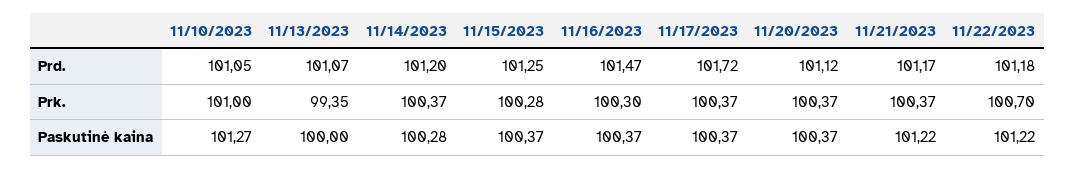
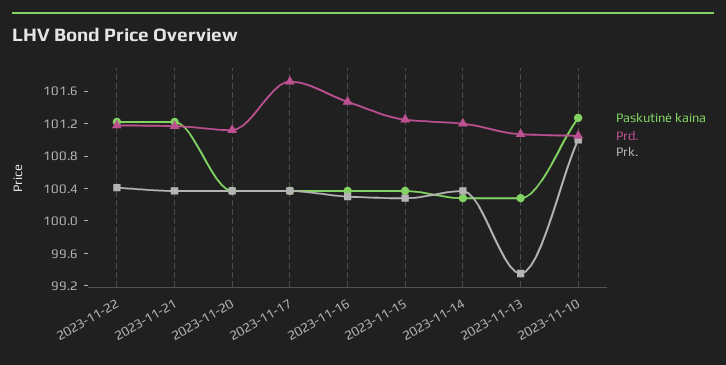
  {
    "Prd.": {
      "11/10/2023": 101.05,
      "11/13/2023": 101.07,
      "11/14/2023": 101.2,
      "11/15/2023": 101.25,
      "11/16/2023": 101.47,
      "11/17/2023": 101.72,
      "11/20/2023": 101.12,
      "11/21/2023": 101.17,
      "11/22/2023": 101.18
    },
    "Prk.": {
      "11/10/2023": 101,
      "11/13/2023": 99.35,
      "11/14/2023": 100.37,
      "11/15/2023": 100.28,
      "11/16/2023": 100.3,
      "11/17/2023": 100.37,
      "11/20/2023": 100.37,
      "11/21/2023": 100.37,
-     "11/22/2023": 100.7
+     "11/22/2023": 100.4
    },
    "Paskutinė kaina": {
      "11/10/2023": 101.27,
-     "11/13/2023": 100,
+     "11/13/2023": 100.3,
      "11/14/2023": 100.28,
      "11/15/2023": 100.37,
      "11/16/2023": 100.37,
      "11/17/2023": 100.37,
      "11/20/2023": 100.37,
      "11/21/2023": 101.22,
      "11/22/2023": 101.22
    }
  }

